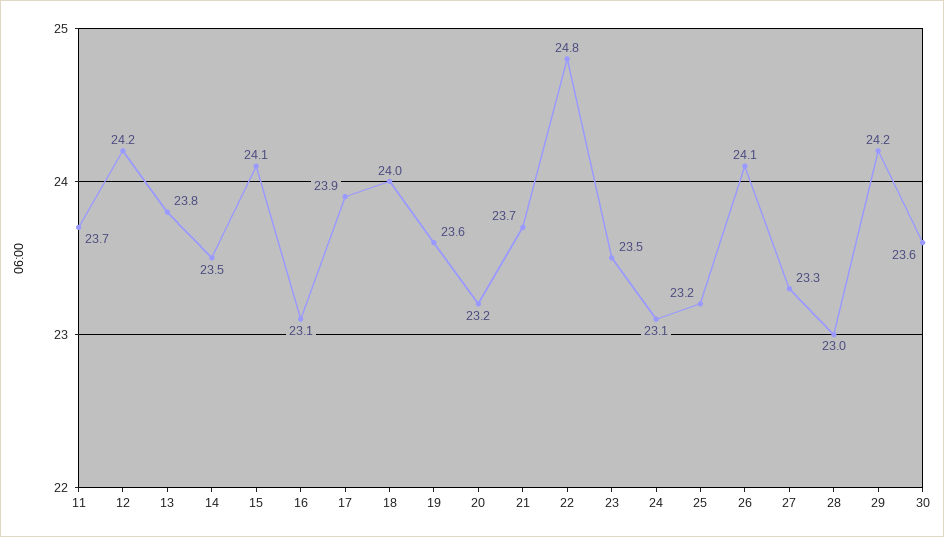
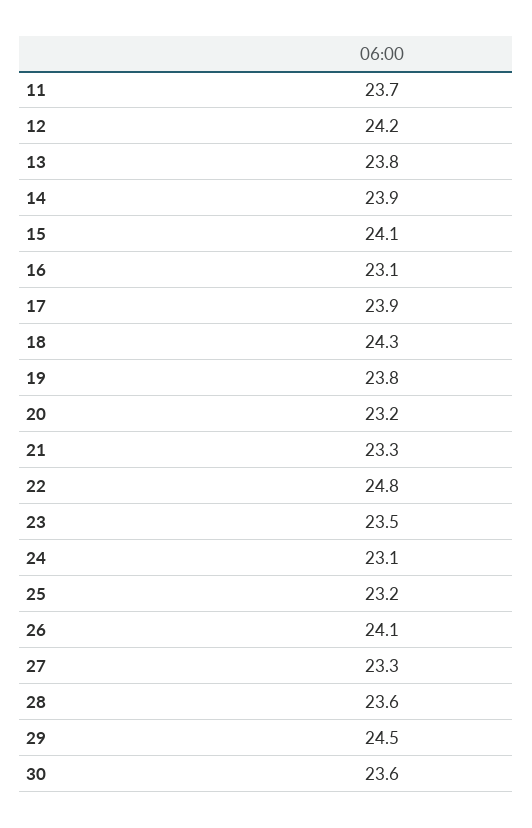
  {
    "11": 23.7,
    "12": 24.2,
    "13": 23.8,
-   "14": 23.5,
+   "14": 23.9,
    "15": 24.1,
    "16": 23.1,
    "17": 23.9,
-   "18": 24,
+   "18": 24.3,
-   "19": 23.6,
+   "19": 23.8,
    "20": 23.2,
-   "21": 23.7,
+   "21": 23.3,
    "22": 24.8,
    "23": 23.5,
    "24": 23.1,
    "25": 23.2,
    "26": 24.1,
    "27": 23.3,
-   "28": 23,
+   "28": 23.6,
-   "29": 24.2,
+   "29": 24.5,
    "30": 23.6
  }

